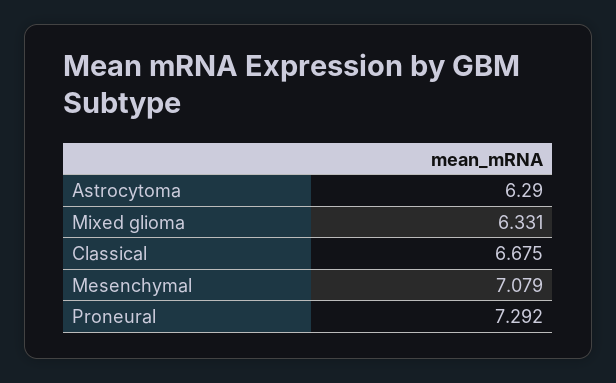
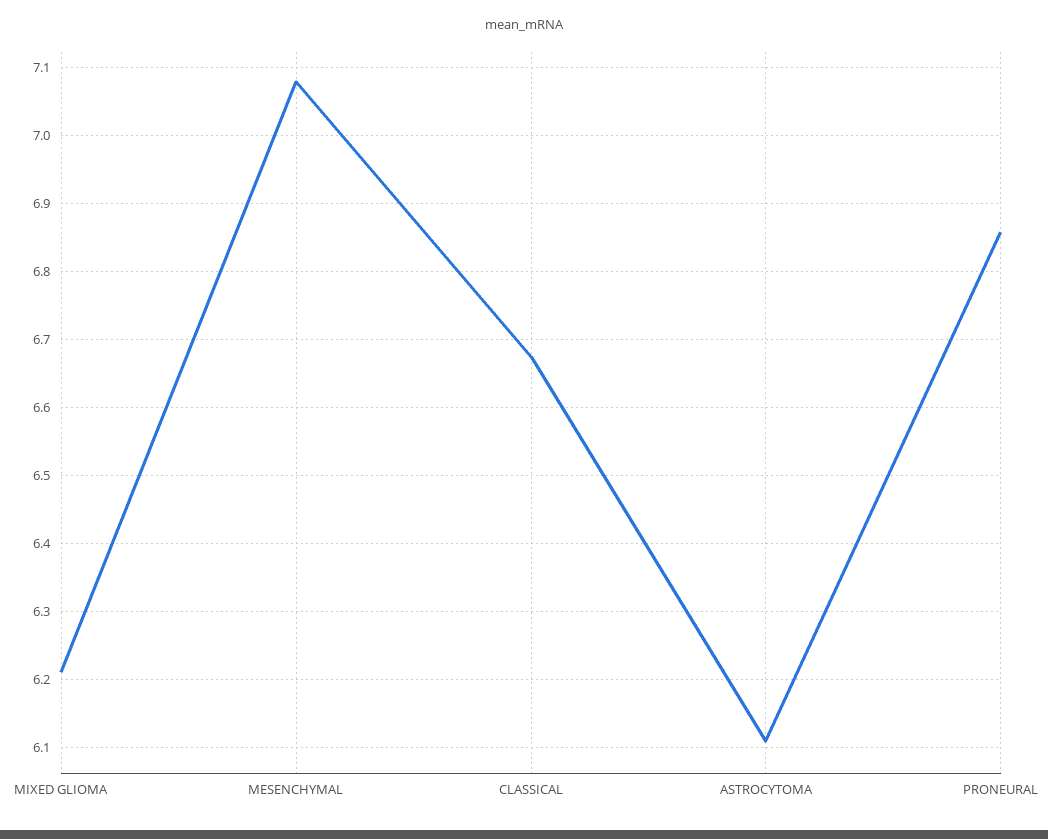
  {
-   "Astrocytoma": 6.29,
+   "Astrocytoma": 6.11,
-   "Mixed glioma": 6.331,
+   "Mixed glioma": 6.21,
    "Classical": 6.675,
    "Mesenchymal": 7.079,
-   "Proneural": 7.292
+   "Proneural": 6.86
  }

